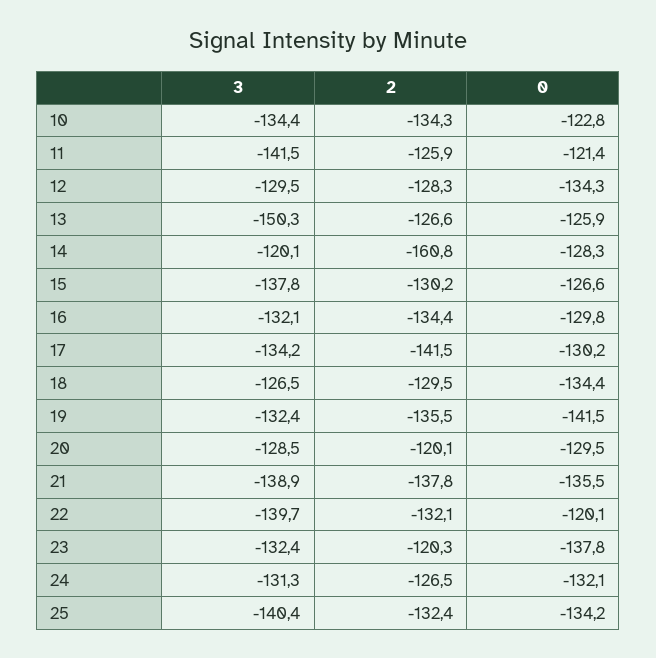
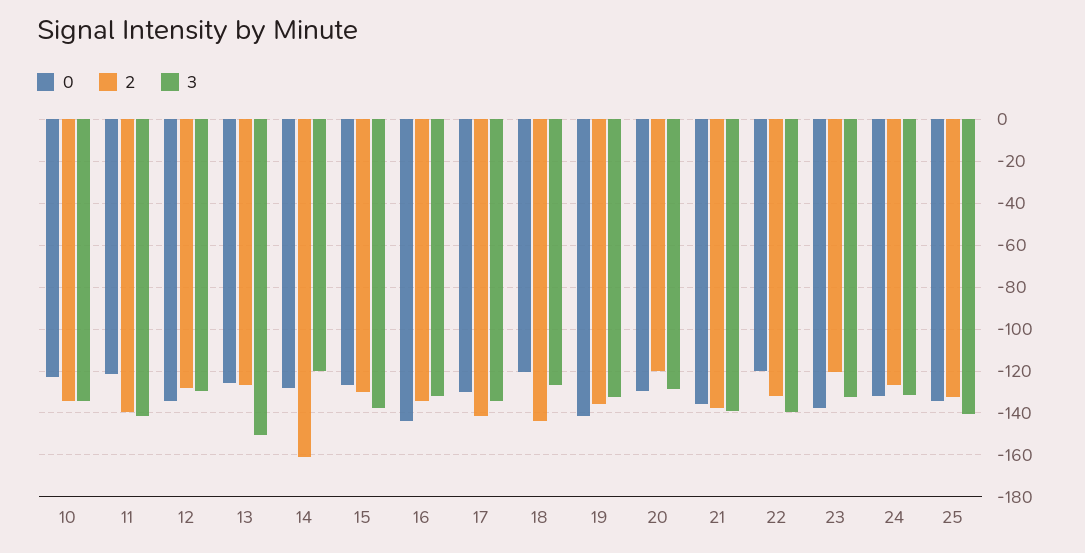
  {
    "3": {
      "10": -134.4,
      "11": -141.5,
      "12": -129.5,
      "13": -150.3,
      "14": -120.1,
      "15": -137.8,
      "16": -132.1,
      "17": -134.2,
      "18": -126.5,
      "19": -132.4,
      "20": -128.5,
      "21": -138.9,
      "22": -139.7,
      "23": -132.4,
      "24": -131.3,
      "25": -140.4
    },
    "2": {
      "10": -134.3,
-     "11": -125.9,
+     "11": -140,
      "12": -128.3,
      "13": -126.6,
      "14": -160.8,
      "15": -130.2,
      "16": -134.4,
      "17": -141.5,
-     "18": -129.5,
+     "18": -145,
      "19": -135.5,
      "20": -120.1,
      "21": -137.8,
      "22": -132.1,
      "23": -120.3,
      "24": -126.5,
      "25": -132.4
    },
    "0": {
      "10": -122.8,
      "11": -121.4,
      "12": -134.3,
      "13": -125.9,
      "14": -128.3,
      "15": -126.6,
-     "16": -129.8,
+     "16": -145,
      "17": -130.2,
-     "18": -134.4,
+     "18": -120,
      "19": -141.5,
      "20": -129.5,
      "21": -135.5,
      "22": -120.1,
      "23": -137.8,
      "24": -132.1,
      "25": -134.2
    }
  }

